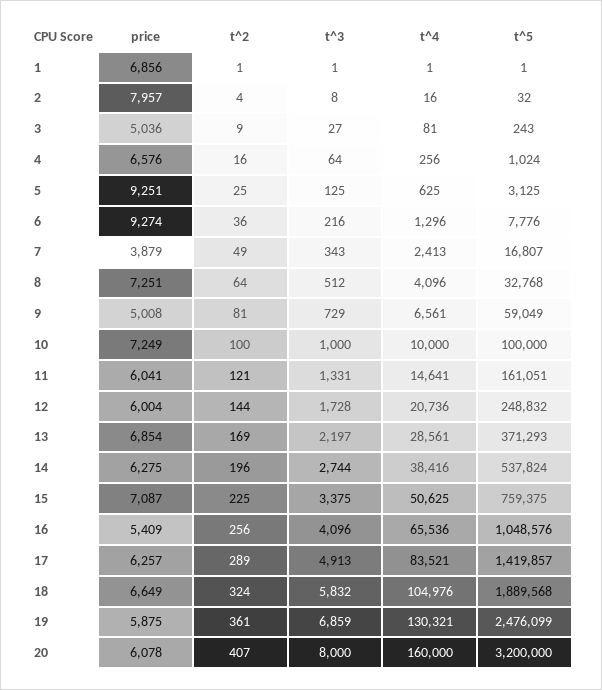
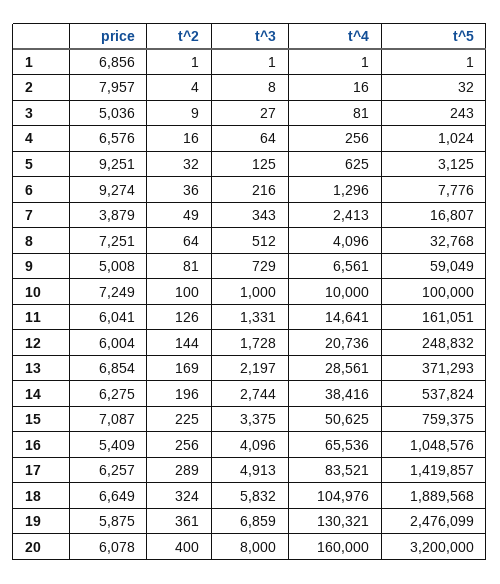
  {
    "price": {
      "1": 6856,
      "2": 7957,
      "3": 5036,
      "4": 6576,
      "5": 9251,
      "6": 9274,
      "7": 3879,
      "8": 7251,
      "9": 5008,
      "10": 7249,
      "11": 6041,
      "12": 6004,
      "13": 6854,
      "14": 6275,
      "15": 7087,
      "16": 5409,
      "17": 6257,
      "18": 6649,
      "19": 5875,
      "20": 6078
    },
    "t^2": {
      "1": 1,
      "2": 4,
      "3": 9,
      "4": 16,
-     "5": 25,
+     "5": 32,
      "6": 36,
      "7": 49,
      "8": 64,
      "9": 81,
      "10": 100,
-     "11": 121,
+     "11": 126,
      "12": 144,
      "13": 169,
      "14": 196,
      "15": 225,
      "16": 256,
      "17": 289,
      "18": 324,
      "19": 361,
-     "20": 407
+     "20": 400
    },
    "t^3": {
      "1": 1,
      "2": 8,
      "3": 27,
      "4": 64,
      "5": 125,
      "6": 216,
      "7": 343,
      "8": 512,
      "9": 729,
      "10": 1000,
      "11": 1331,
      "12": 1728,
      "13": 2197,
      "14": 2744,
      "15": 3375,
      "16": 4096,
      "17": 4913,
      "18": 5832,
      "19": 6859,
      "20": 8000
    },
    "t^4": {
      "1": 1,
      "2": 16,
      "3": 81,
      "4": 256,
      "5": 625,
      "6": 1296,
      "7": 2413,
      "8": 4096,
      "9": 6561,
      "10": 10000,
      "11": 14641,
      "12": 20736,
      "13": 28561,
      "14": 38416,
      "15": 50625,
      "16": 65536,
      "17": 83521,
      "18": 104976,
      "19": 130321,
      "20": 160000
    },
    "t^5": {
      "1": 1,
      "2": 32,
      "3": 243,
      "4": 1024,
      "5": 3125,
      "6": 7776,
      "7": 16807,
      "8": 32768,
      "9": 59049,
      "10": 100000,
      "11": 161051,
      "12": 248832,
      "13": 371293,
      "14": 537824,
      "15": 759375,
      "16": 1048576,
      "17": 1419857,
      "18": 1889568,
      "19": 2476099,
      "20": 3200000
    }
  }

